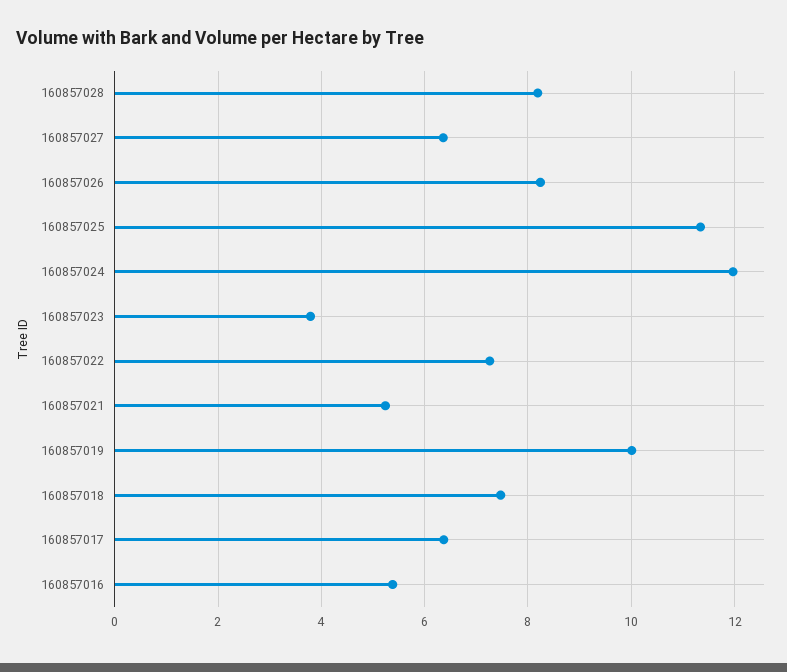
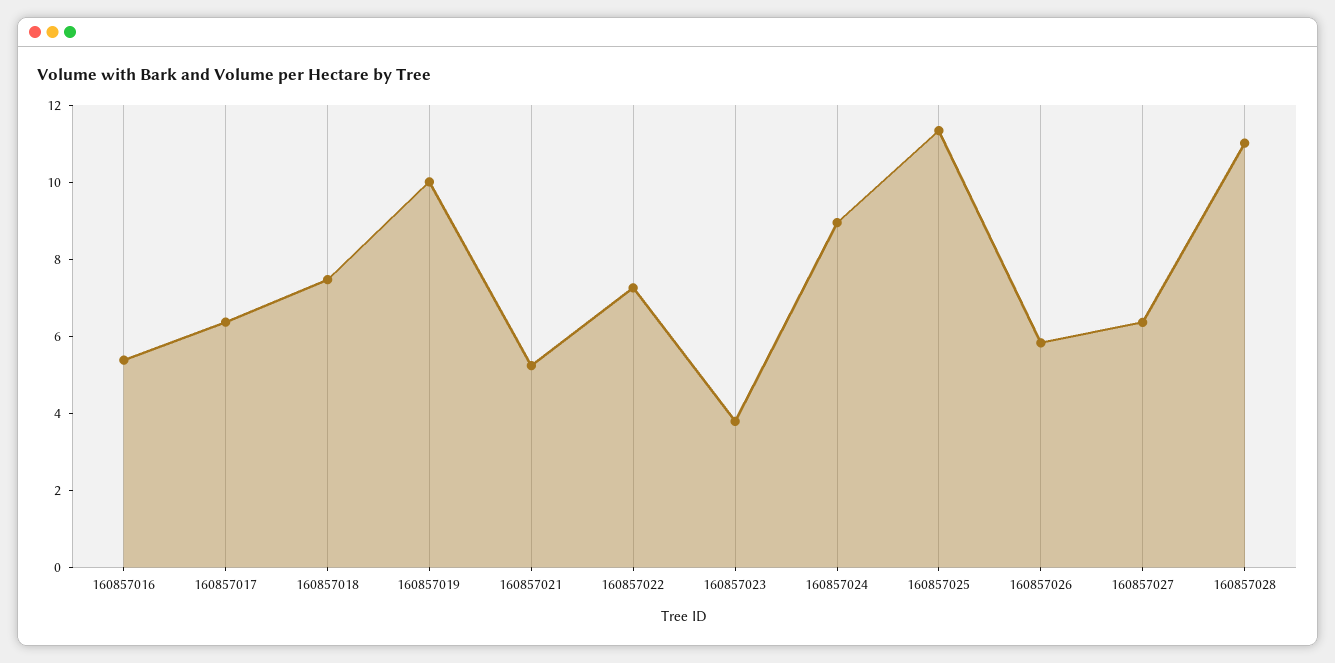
  {
-   "160857028": 8.2,
+   "160857028": 11,
    "160857027": 6.4,
-   "160857026": 8.2,
+   "160857026": 6,
    "160857025": 11.4,
-   "160857024": 12,
+   "160857024": 9,
    "160857023": 3.8,
    "160857022": 7.2,
    "160857021": 5.2,
    "160857019": 10,
    "160857018": 7.4,
    "160857017": 6.4,
    "160857016": 5.4
  }

